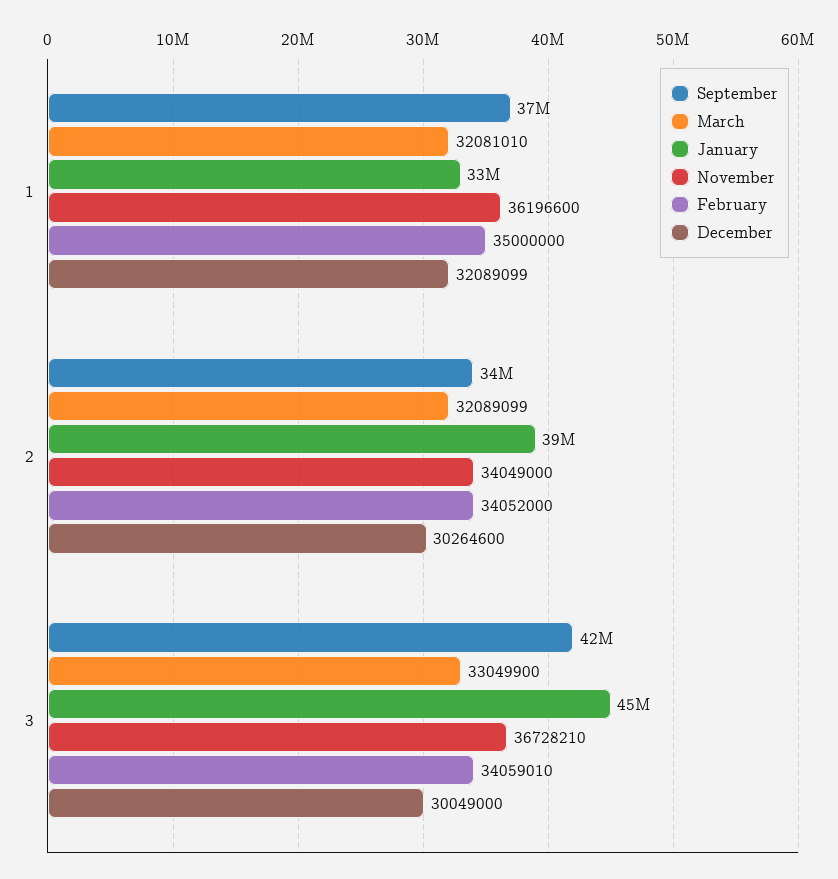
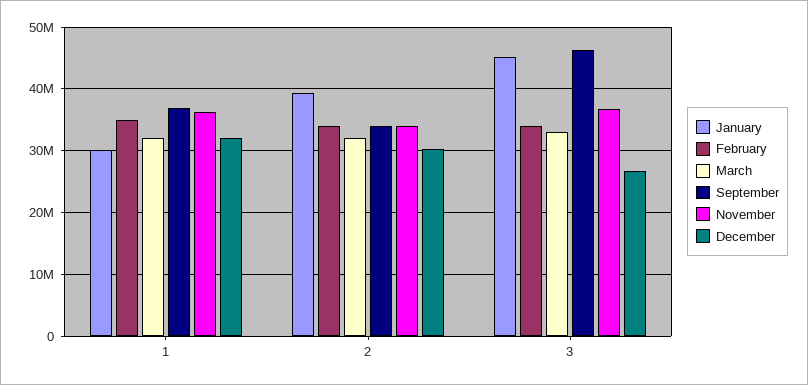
  {
    "September": {
      "1": 37000000,
      "2": 34000000,
-     "3": 42000000
+     "3": 46000000
    },
    "March": {
      "1": 32081010,
      "2": 32089099,
      "3": 33049900
    },
    "January": {
-     "1": 33000000,
+     "1": 30000000,
      "2": 39000000,
      "3": 45000000
    },
    "November": {
      "1": 36196600,
      "2": 34049000,
      "3": 36728210
    },
    "February": {
      "1": 35000000,
      "2": 34052000,
      "3": 34059010
    },
    "December": {
      "1": 32089099,
      "2": 30264600,
-     "3": 30049000
+     "3": 27000000
    }
  }

